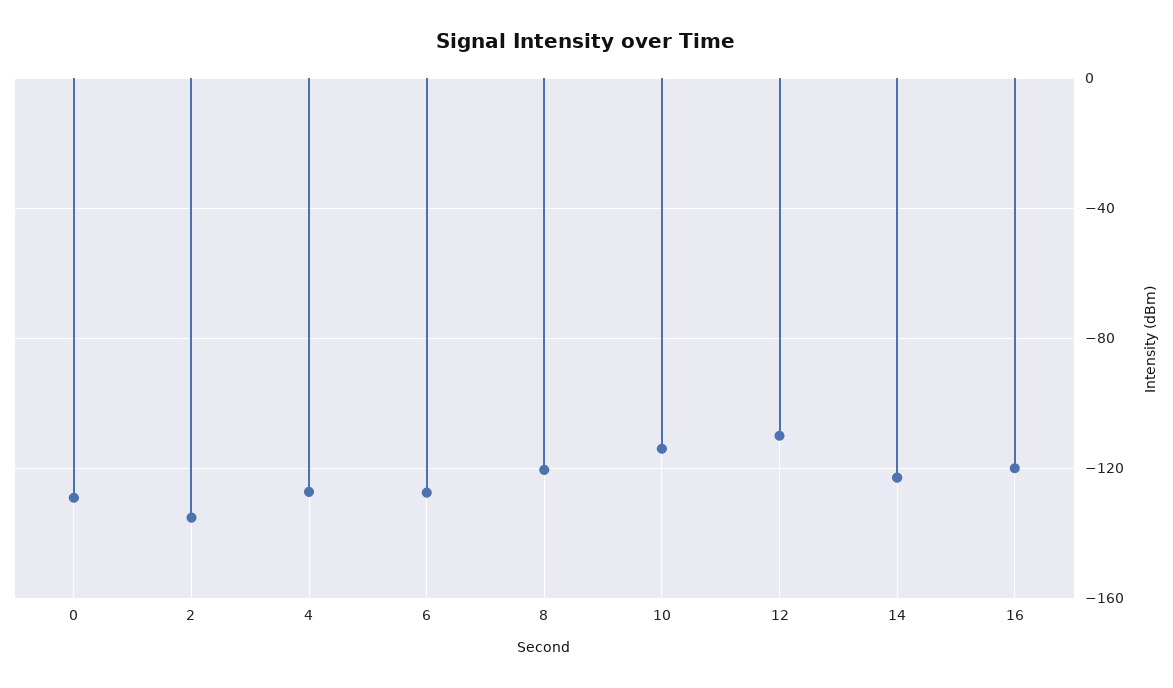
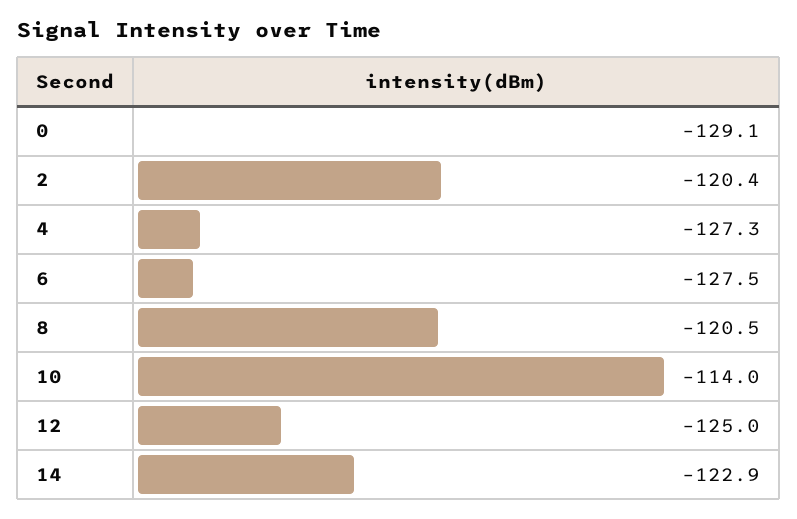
  {
    "0": -129.1,
-   "2": -135,
+   "2": -120.4,
    "4": -127.3,
    "6": -127.5,
    "8": -120.5,
    "10": -114,
-   "12": -110,
+   "12": -125,
-   "14": -122.9,
+   "14": -122.9
-   "16": -120
  }

